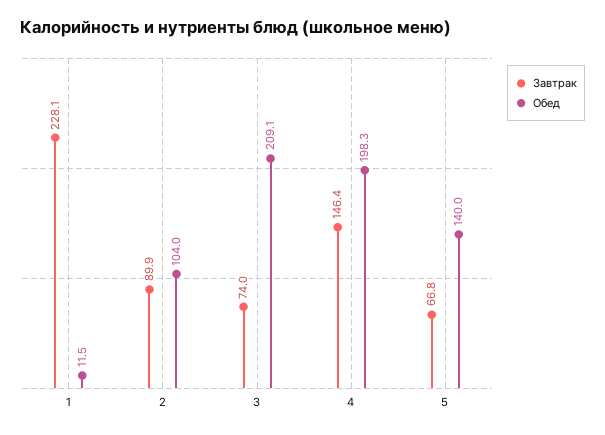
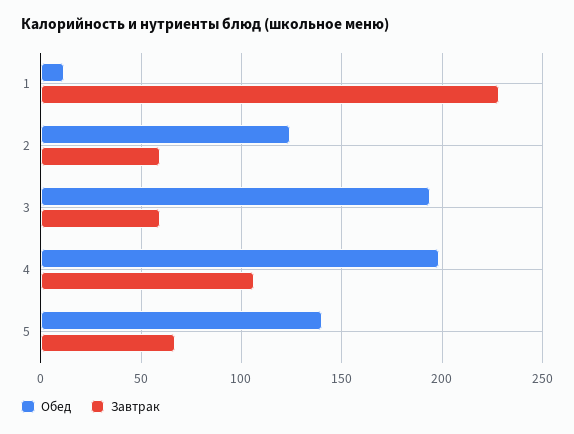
  {
    "Завтрак": {
      "1": 228.1,
-     "2": 89.9,
+     "2": 60,
-     "3": 74,
+     "3": 60,
-     "4": 146.4,
+     "4": 105,
      "5": 66.8
    },
    "Обед": {
      "1": 11.5,
-     "2": 104,
+     "2": 125,
-     "3": 209.1,
+     "3": 195,
      "4": 198.3,
      "5": 140
    }
  }

